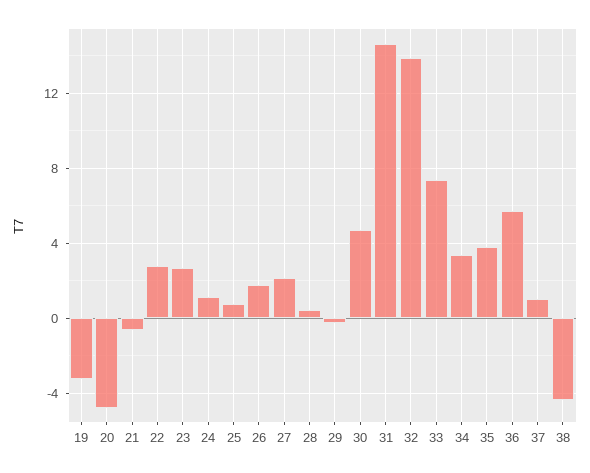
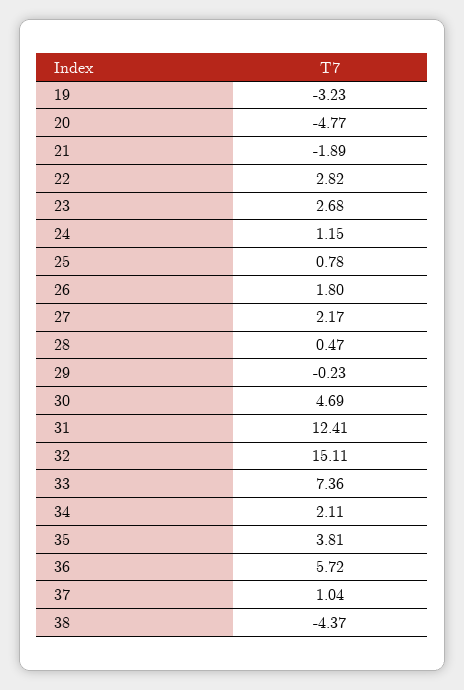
  {
    "19": -3.23,
    "20": -4.77,
-   "21": -0.5,
+   "21": -1.89,
    "22": 2.82,
    "23": 2.68,
    "24": 1.15,
    "25": 0.78,
    "26": 1.8,
    "27": 2.17,
    "28": 0.47,
    "29": -0.23,
    "30": 4.69,
-   "31": 14.5,
+   "31": 12.41,
-   "32": 14,
+   "32": 15.11,
    "33": 7.36,
-   "34": 3.5,
+   "34": 2.11,
    "35": 3.81,
    "36": 5.72,
    "37": 1.04,
    "38": -4.37
  }

